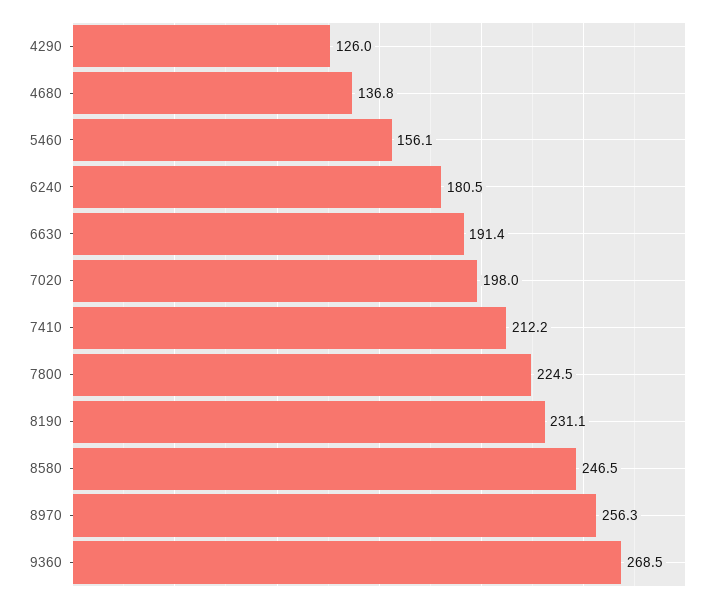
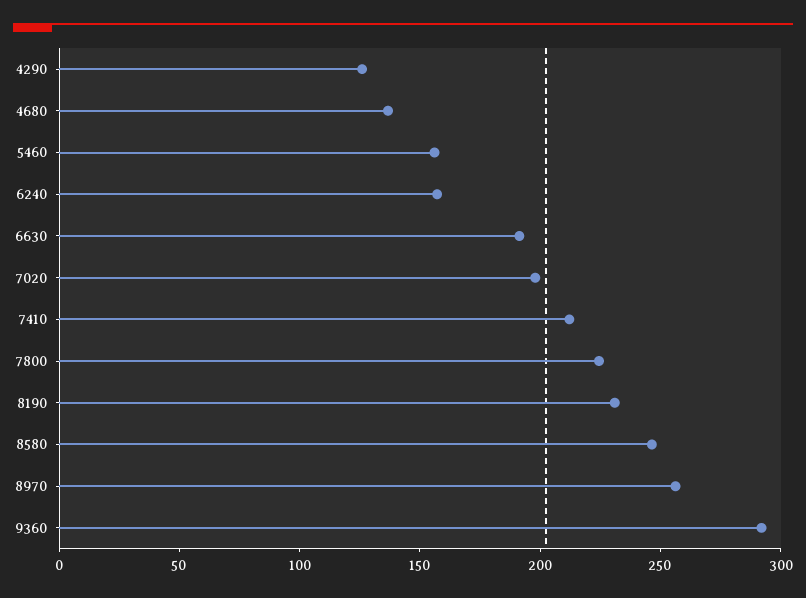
  {
    "4290": 126,
    "4680": 136.8,
    "5460": 156.1,
-   "6240": 180.5,
+   "6240": 160,
    "6630": 191.4,
    "7020": 198,
    "7410": 212.2,
    "7800": 224.5,
    "8190": 231.1,
    "8580": 246.5,
    "8970": 256.3,
-   "9360": 268.5
+   "9360": 290
  }

